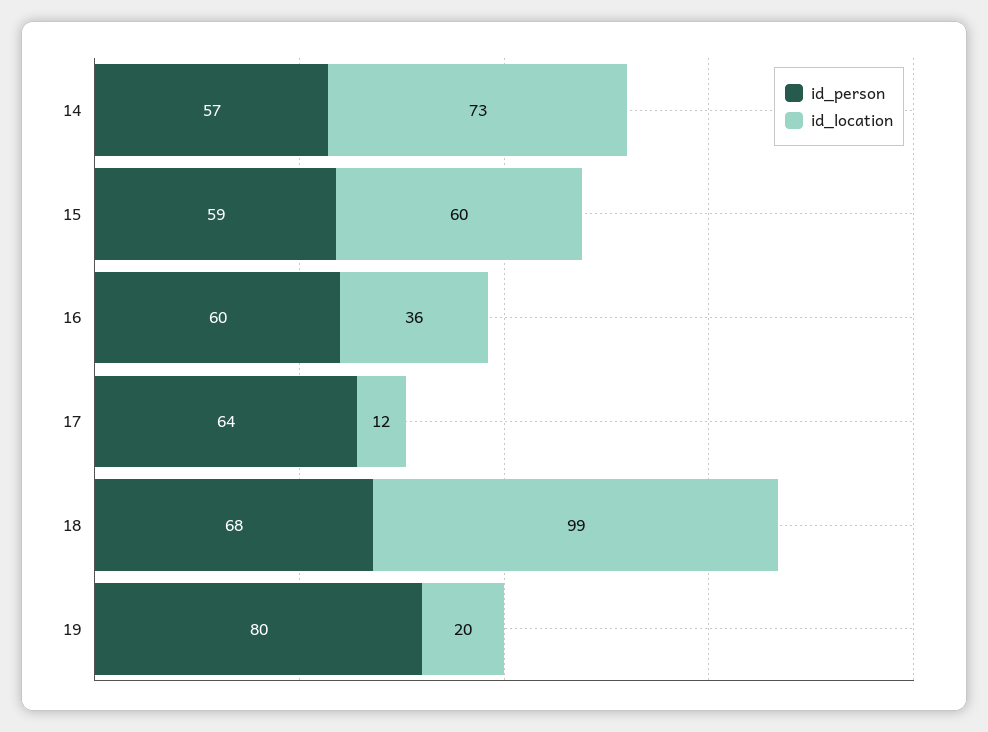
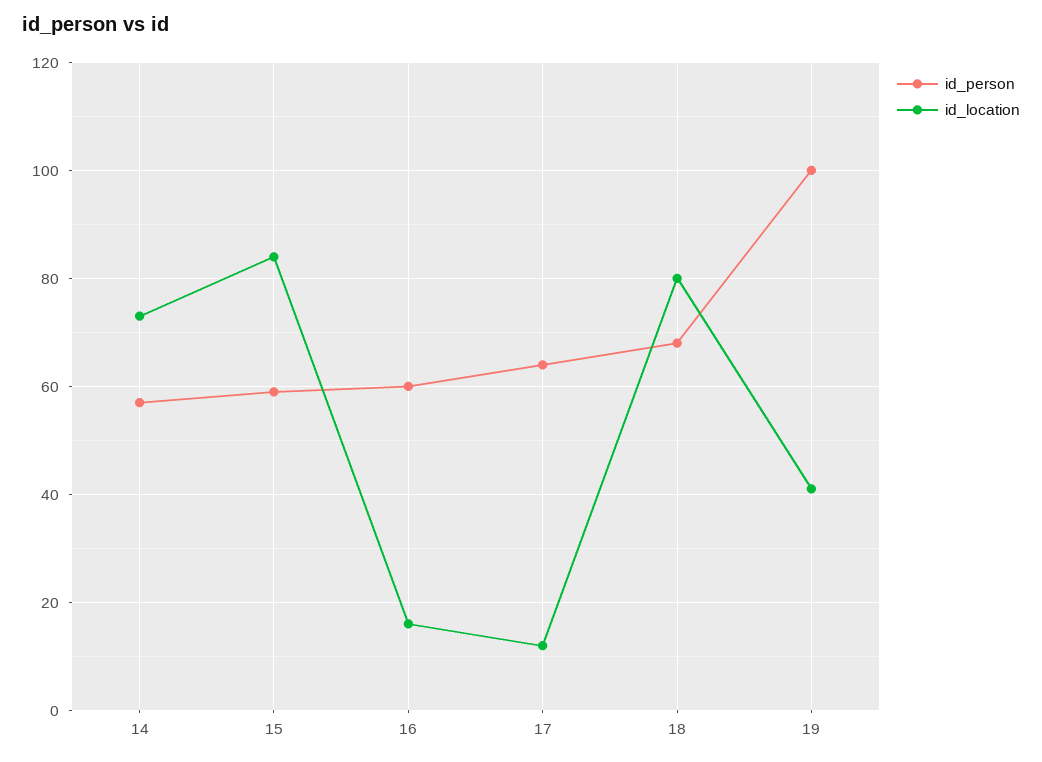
  {
    "id_person": {
      "14": 57,
      "15": 59,
      "16": 60,
      "17": 64,
      "18": 68,
-     "19": 80
+     "19": 100
    },
    "id_location": {
      "14": 73,
-     "15": 60,
+     "15": 85,
-     "16": 36,
+     "16": 15,
      "17": 12,
-     "18": 99,
+     "18": 80,
-     "19": 20
+     "19": 40
    }
  }

